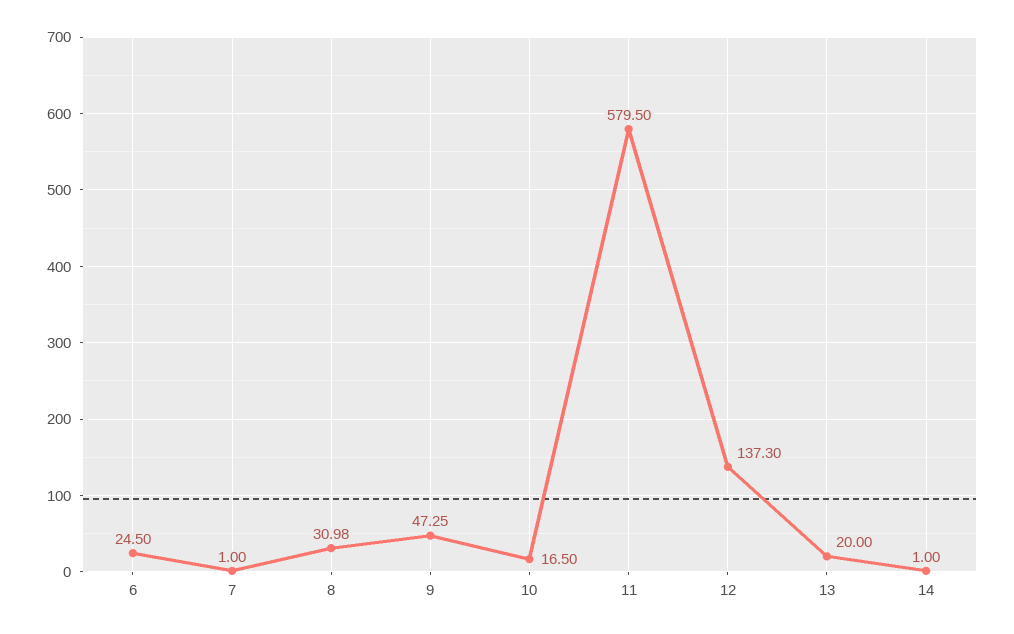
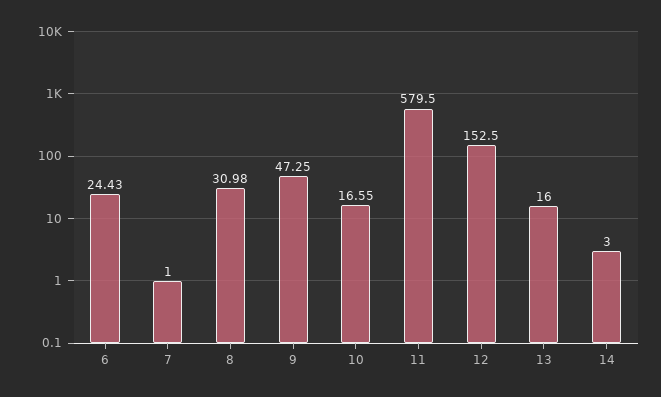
  {
-   "6": 24.5,
+   "6": 24.43,
    "7": 1,
    "8": 30.98,
    "9": 47.25,
-   "10": 16.5,
+   "10": 16.55,
    "11": 579.5,
-   "12": 137.3,
+   "12": 152.5,
-   "13": 20,
+   "13": 16,
-   "14": 1
+   "14": 3
  }

